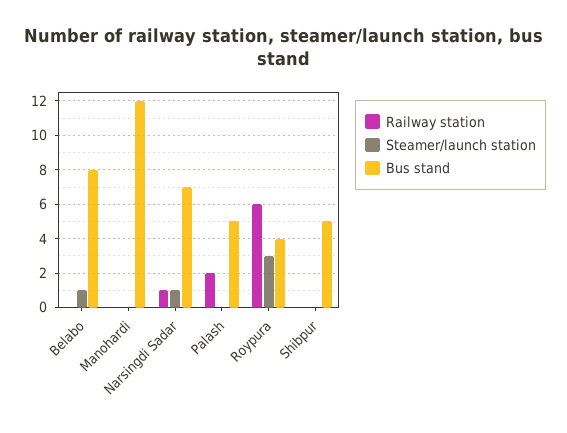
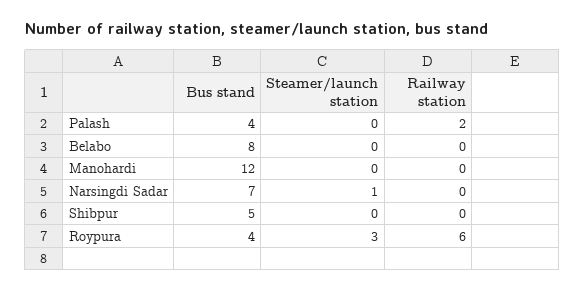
  {
    "Railway station": {
      "Belabo": 0,
      "Manohardi": 0,
-     "Narsingdi Sadar": 1,
+     "Narsingdi Sadar": 0,
      "Palash": 2,
      "Roypura": 6,
      "Shibpur": 0
    },
    "Steamer/launch station": {
-     "Belabo": 1,
+     "Belabo": 0,
      "Manohardi": 0,
      "Narsingdi Sadar": 1,
      "Palash": 0,
      "Roypura": 3,
      "Shibpur": 0
    },
    "Bus stand": {
      "Belabo": 8,
      "Manohardi": 12,
      "Narsingdi Sadar": 7,
-     "Palash": 5,
+     "Palash": 4,
      "Roypura": 4,
      "Shibpur": 5
    }
  }

